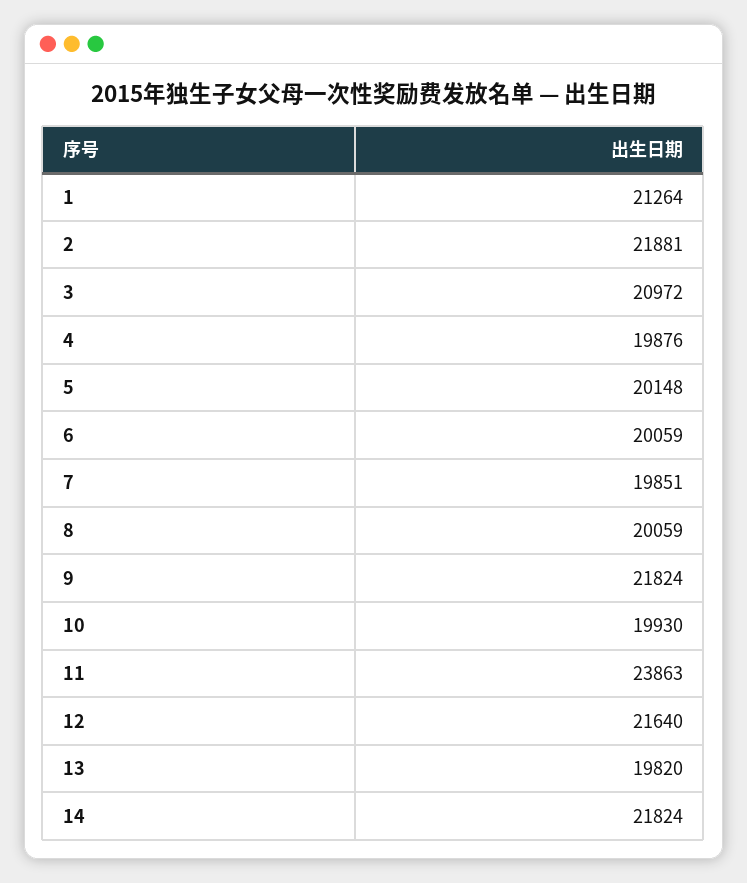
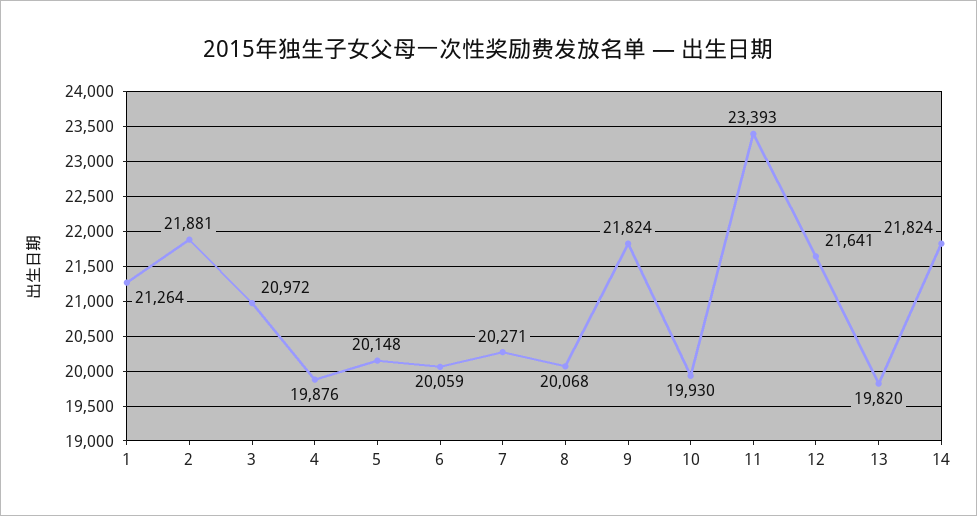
  {
    "1": 21264,
    "2": 21881,
    "3": 20972,
    "4": 19876,
    "5": 20148,
    "6": 20059,
-   "7": 19851,
+   "7": 20271,
-   "8": 20059,
+   "8": 20068,
    "9": 21824,
    "10": 19930,
-   "11": 23863,
+   "11": 23393,
-   "12": 21640,
+   "12": 21641,
    "13": 19820,
    "14": 21824
  }

